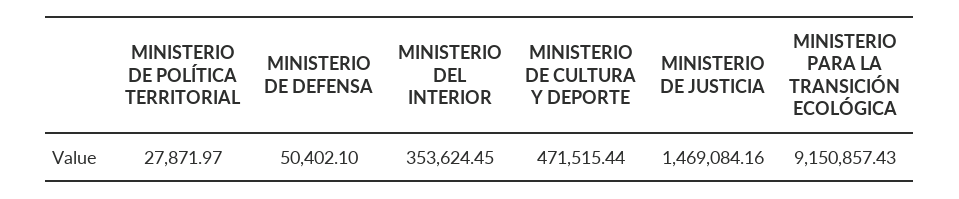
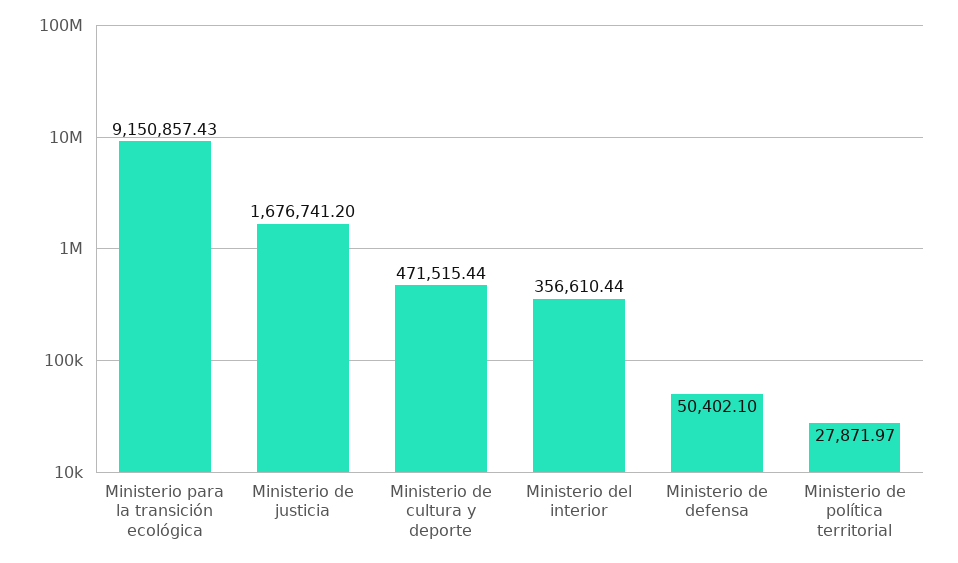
  {
    "MINISTERIO DE POLÍTICA TERRITORIAL": 27871.97,
    "MINISTERIO DE DEFENSA": 50402.1,
-   "MINISTERIO DEL INTERIOR": 353624.45,
+   "MINISTERIO DEL INTERIOR": 356610.44,
    "MINISTERIO DE CULTURA Y DEPORTE": 471515.44,
-   "MINISTERIO DE JUSTICIA": 1469084.16,
+   "MINISTERIO DE JUSTICIA": 1676741.2,
    "MINISTERIO PARA LA TRANSICIÓN ECOLÓGICA": 9150857.43
  }

